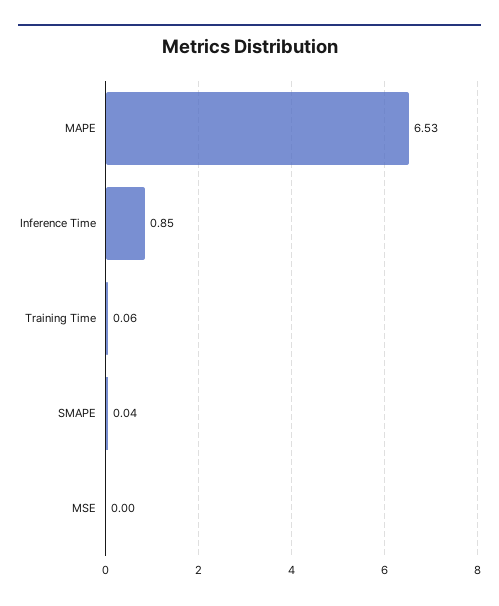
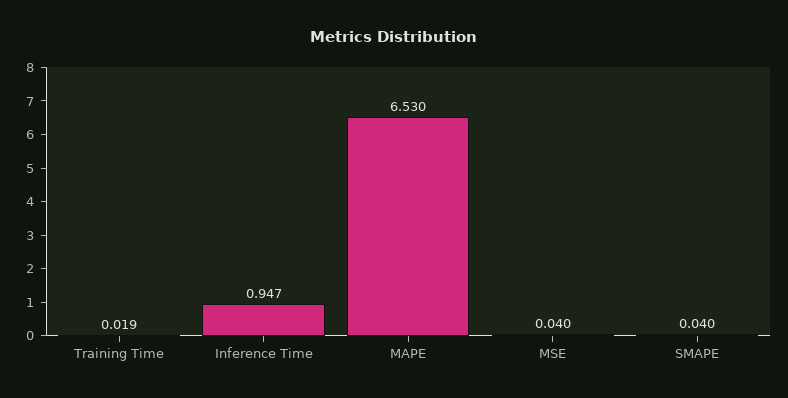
  {
    "MAPE": 6.53,
-   "Inference Time": 0.85,
+   "Inference Time": 0.947,
-   "Training Time": 0.06,
+   "Training Time": 0.019,
    "SMAPE": 0.04,
-   "MSE": 0
+   "MSE": 0.04
  }

